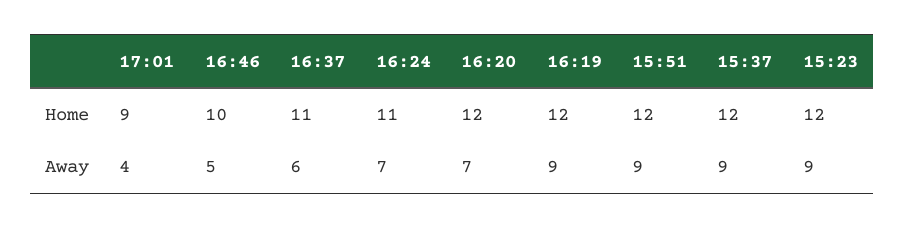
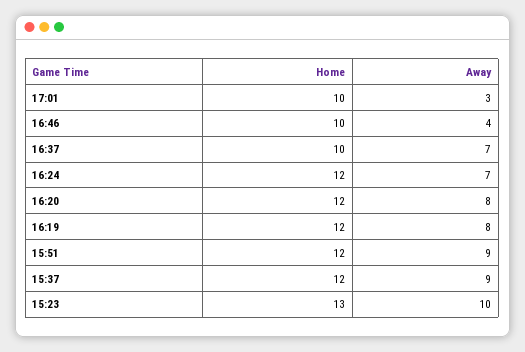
  {
    "17:01": {
-     "Home": 9,
+     "Home": 10,
-     "Away": 4
+     "Away": 3
    },
    "16:46": {
      "Home": 10,
-     "Away": 5
+     "Away": 4
    },
    "16:37": {
-     "Home": 11,
+     "Home": 10,
-     "Away": 6
+     "Away": 7
    },
    "16:24": {
-     "Home": 11,
+     "Home": 12,
      "Away": 7
    },
    "16:20": {
      "Home": 12,
-     "Away": 7
+     "Away": 8
    },
    "16:19": {
      "Home": 12,
-     "Away": 9
+     "Away": 8
    },
    "15:51": {
      "Home": 12,
      "Away": 9
    },
    "15:37": {
      "Home": 12,
      "Away": 9
    },
    "15:23": {
-     "Home": 12,
+     "Home": 13,
-     "Away": 9
+     "Away": 10
    }
  }

